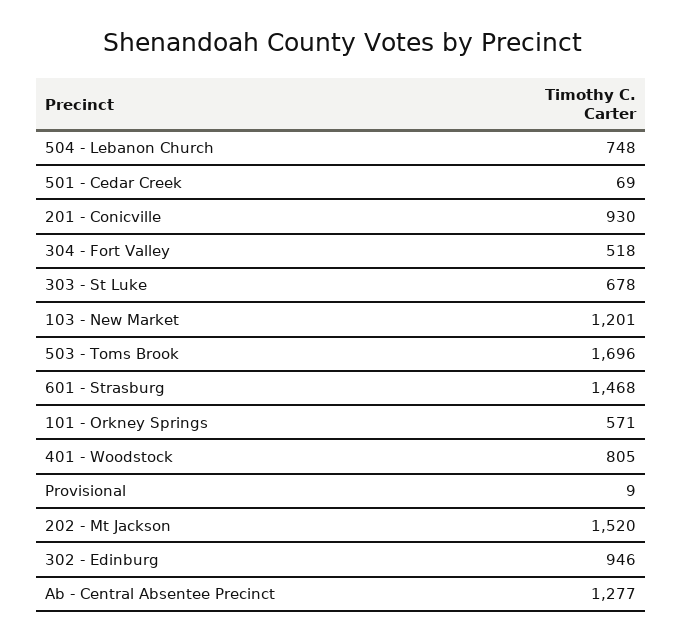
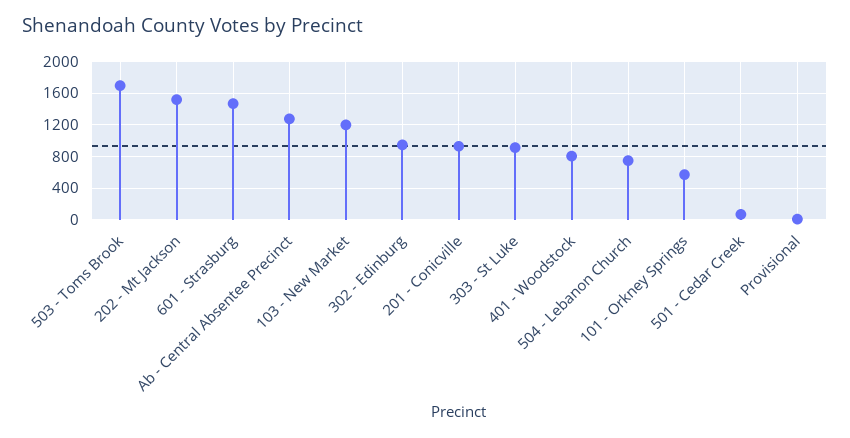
  {
    "504 - Lebanon Church": 748,
    "501 - Cedar Creek": 69,
    "201 - Conicville": 930,
-   "304 - Fort Valley": 518,
-   "303 - St Luke": 678,
+   "303 - St Luke": 900,
    "103 - New Market": 1201,
    "503 - Toms Brook": 1696,
    "601 - Strasburg": 1468,
    "101 - Orkney Springs": 571,
    "401 - Woodstock": 805,
    "Provisional": 9,
    "202 - Mt Jackson": 1520,
    "302 - Edinburg": 946,
    "Ab - Central Absentee Precinct": 1277
  }

